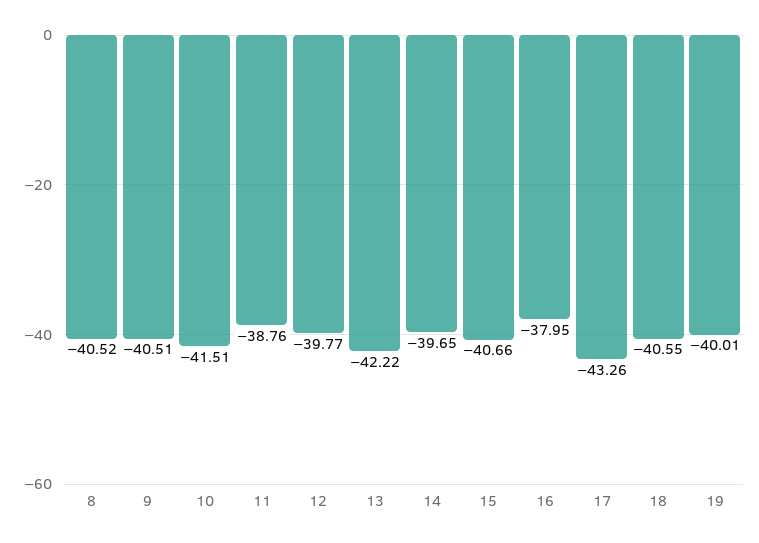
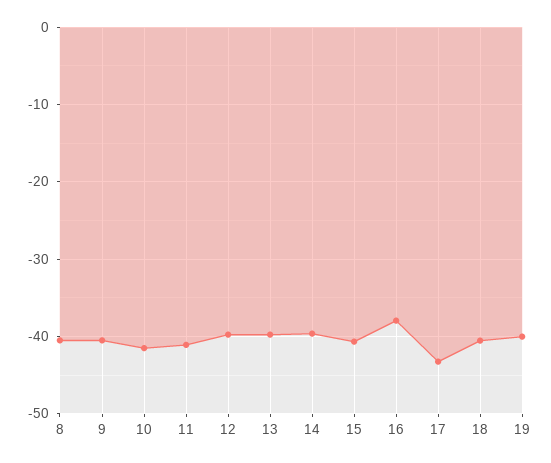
  {
    "8": -40.52,
    "9": -40.51,
    "10": -41.51,
-   "11": -38.76,
+   "11": -41,
    "12": -39.77,
-   "13": -42.22,
+   "13": -40,
    "14": -39.65,
    "15": -40.66,
    "16": -37.95,
    "17": -43.26,
    "18": -40.55,
    "19": -40.01
  }

